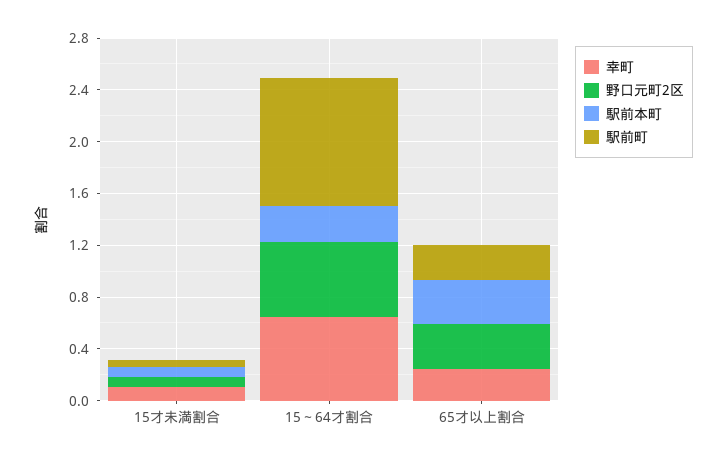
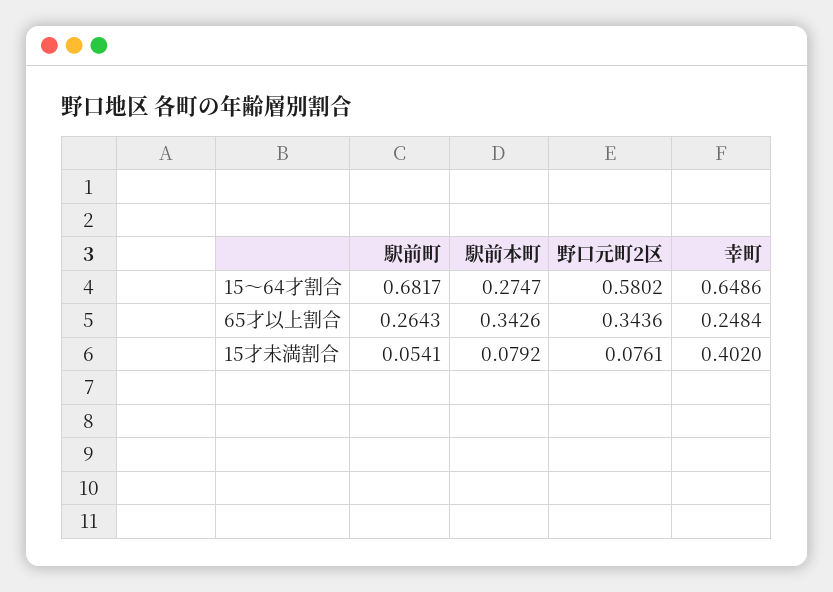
  {
    "幸町": {
-     "15才未満割合": 0.1,
+     "15才未満割合": 0.402,
      "15～64才割合": 0.6486,
      "65才以上割合": 0.2484
    },
    "野口元町2区": {
      "15才未満割合": 0.0761,
      "15～64才割合": 0.5802,
      "65才以上割合": 0.3436
    },
    "駅前本町": {
      "15才未満割合": 0.0792,
      "15～64才割合": 0.2747,
      "65才以上割合": 0.3426
    },
    "駅前町": {
      "15才未満割合": 0.0541,
-     "15～64才割合": 1,
+     "15～64才割合": 0.6817,
      "65才以上割合": 0.2643
    }
  }

